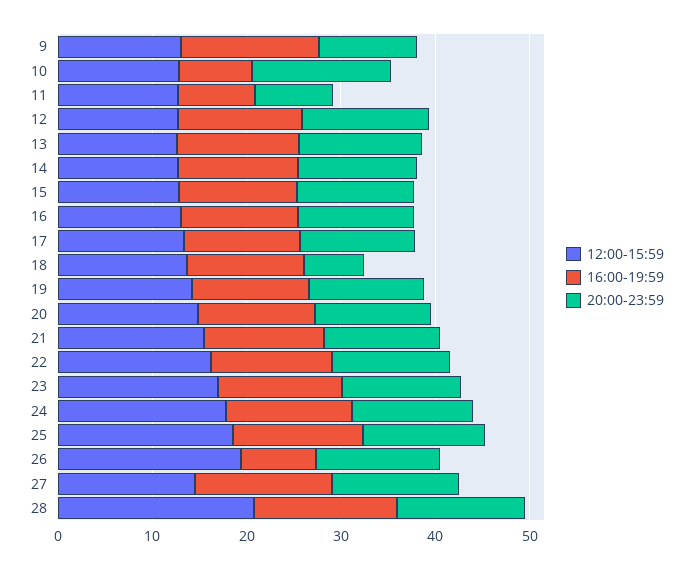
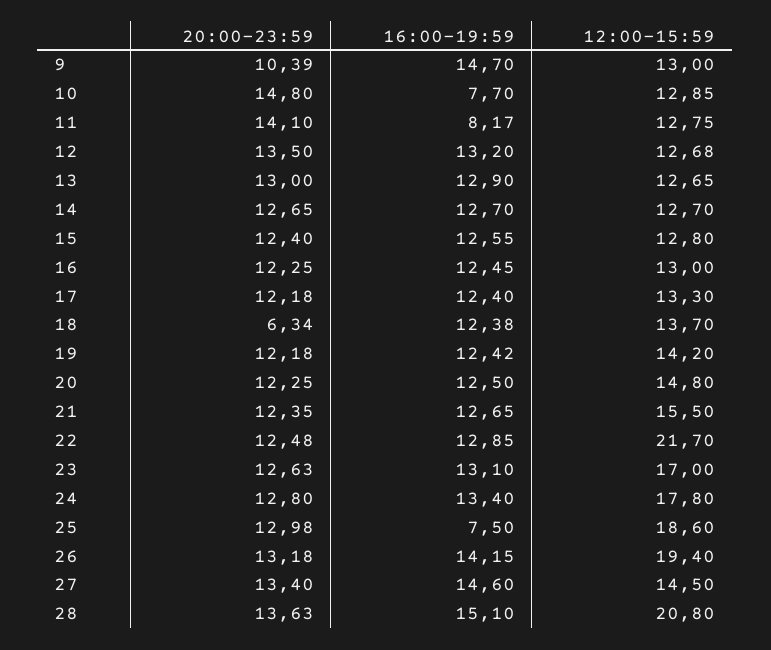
  {
    "12:00-15:59": {
      "9": 13,
      "10": 12.85,
      "11": 12.75,
      "12": 12.68,
      "13": 12.65,
      "14": 12.7,
      "15": 12.8,
      "16": 13,
      "17": 13.3,
      "18": 13.7,
      "19": 14.2,
      "20": 14.8,
      "21": 15.5,
-     "22": 16,
+     "22": 21.7,
      "23": 17,
      "24": 17.8,
      "25": 18.6,
      "26": 19.4,
      "27": 14.5,
      "28": 20.8
    },
    "16:00-19:59": {
      "9": 14.7,
      "10": 7.7,
      "11": 8.17,
      "12": 13.2,
      "13": 12.9,
      "14": 12.7,
      "15": 12.55,
      "16": 12.45,
      "17": 12.4,
      "18": 12.38,
      "19": 12.42,
      "20": 12.5,
      "21": 12.65,
      "22": 12.85,
      "23": 13.1,
      "24": 13.4,
-     "25": 14,
+     "25": 7.5,
-     "26": 8,
+     "26": 14.15,
      "27": 14.6,
      "28": 15.1
    },
    "20:00-23:59": {
      "9": 10.39,
      "10": 14.8,
-     "11": 8,
+     "11": 14.1,
      "12": 13.5,
      "13": 13,
      "14": 12.65,
      "15": 12.4,
      "16": 12.25,
      "17": 12.18,
      "18": 6.34,
      "19": 12.18,
      "20": 12.25,
      "21": 12.35,
      "22": 12.48,
      "23": 12.63,
      "24": 12.8,
      "25": 12.98,
      "26": 13.18,
      "27": 13.4,
      "28": 13.63
    }
  }

